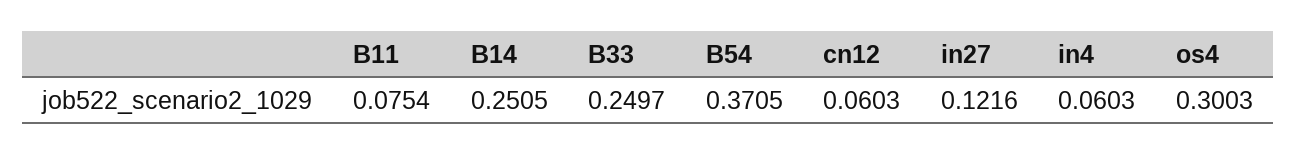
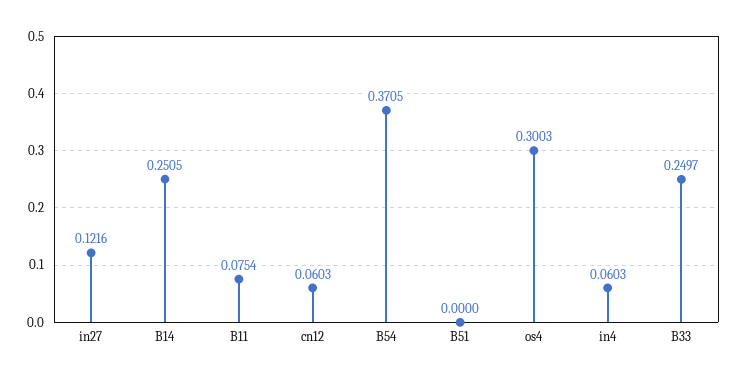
  {
    "B11": 0.0754,
    "B14": 0.2505,
    "B33": 0.2497,
    "B54": 0.3705,
    "cn12": 0.0603,
    "in27": 0.1216,
    "in4": 0.0603,
-   "os4": 0.3003
+   "os4": 0.3003,
+   "B51": 0
  }

